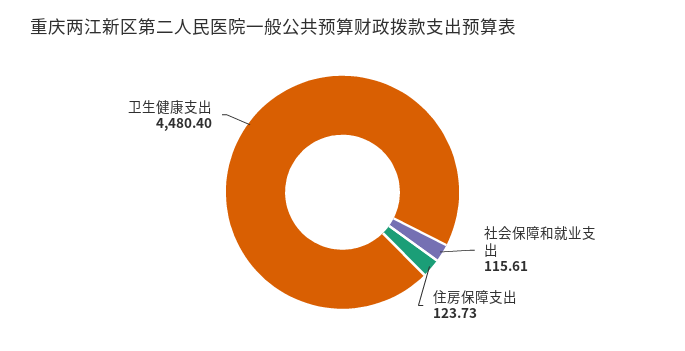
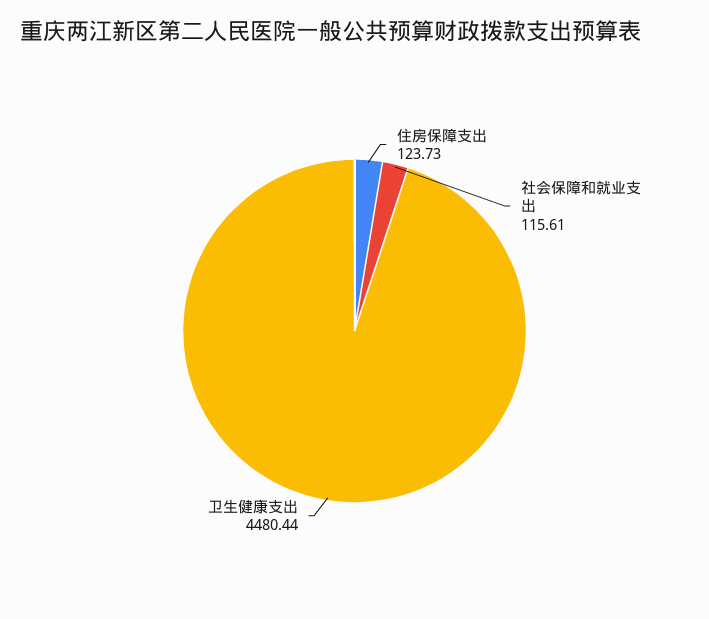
  {
    "社会保障和就业支出": 115.61,
    "住房保障支出": 123.73,
-   "卫生健康支出": 4480.4
+   "卫生健康支出": 4480.44
  }

